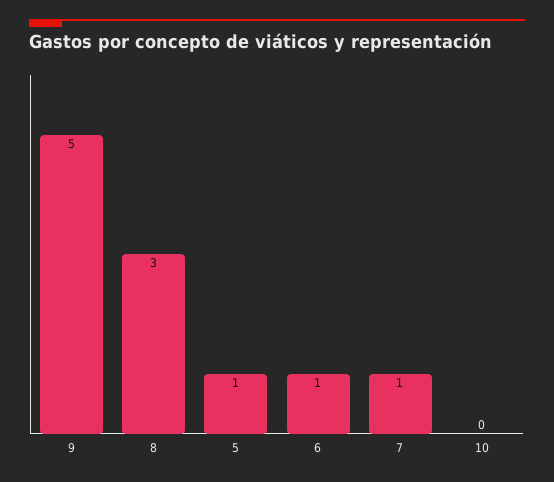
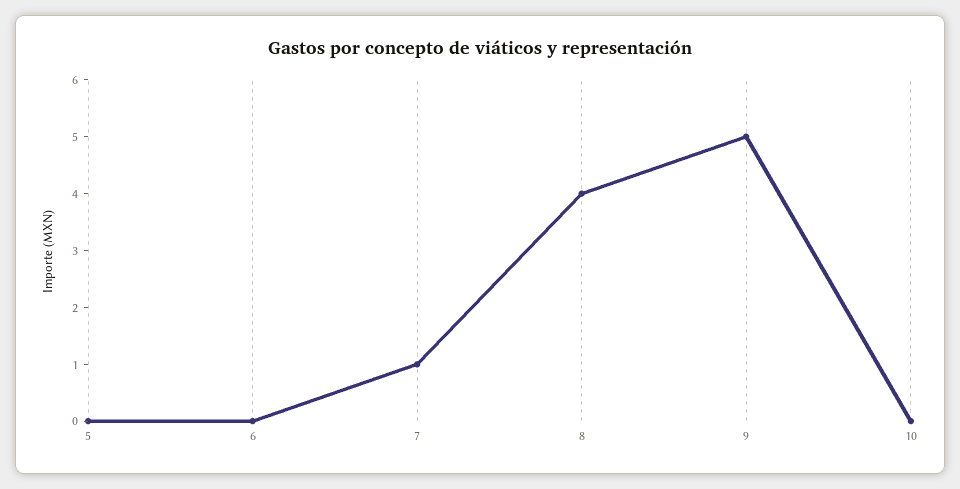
  {
    "9": 5,
-   "8": 3,
+   "8": 4,
-   "5": 1,
+   "5": 0,
-   "6": 1,
+   "6": 0,
    "7": 1,
    "10": 0
  }

